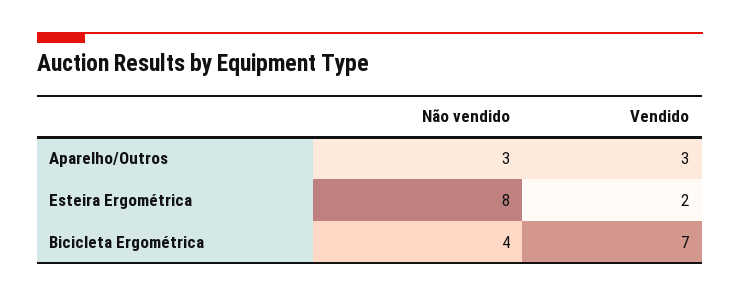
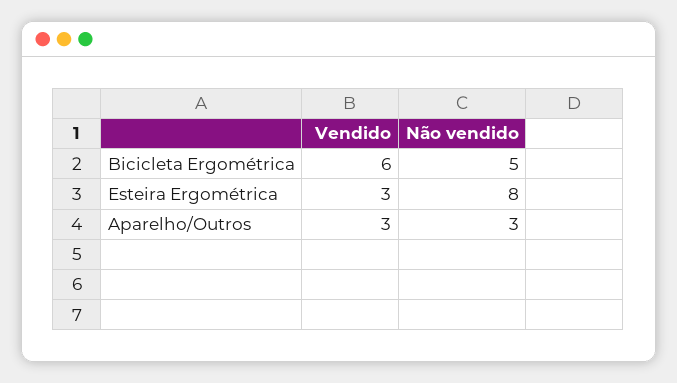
  {
    "Não vendido": {
      "Aparelho/Outros": 3,
      "Esteira Ergométrica": 8,
-     "Bicicleta Ergométrica": 4
+     "Bicicleta Ergométrica": 5
    },
    "Vendido": {
      "Aparelho/Outros": 3,
-     "Esteira Ergométrica": 2,
+     "Esteira Ergométrica": 3,
-     "Bicicleta Ergométrica": 7
+     "Bicicleta Ergométrica": 6
    }
  }

